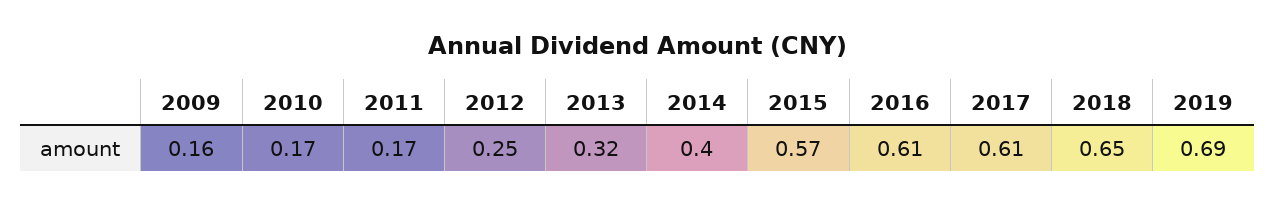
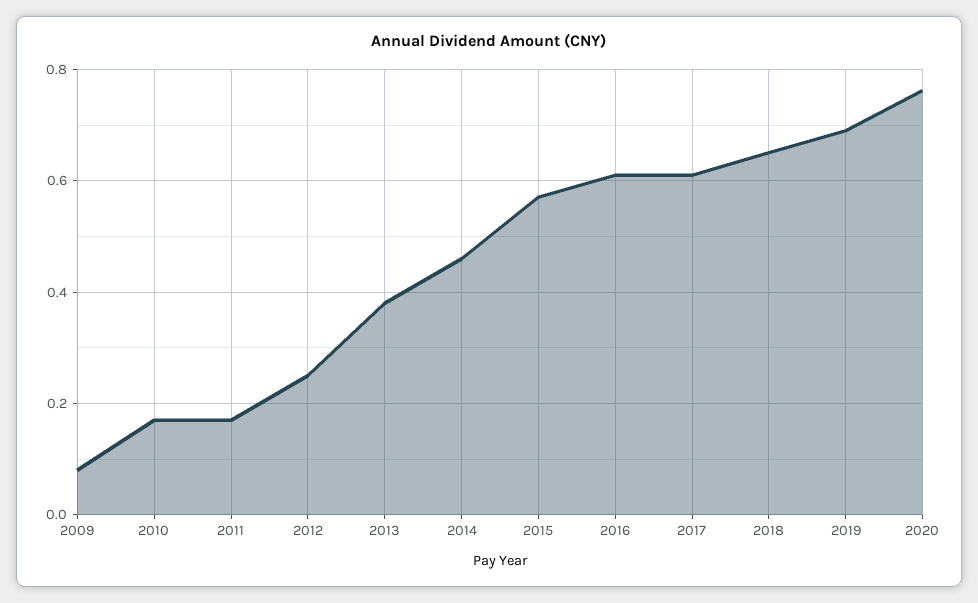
  {
-   "2009": 0.16,
+   "2009": 0.08,
    "2010": 0.17,
    "2011": 0.17,
    "2012": 0.25,
-   "2013": 0.32,
+   "2013": 0.38,
-   "2014": 0.4,
+   "2014": 0.46,
    "2015": 0.57,
    "2016": 0.61,
    "2017": 0.61,
    "2018": 0.65,
-   "2019": 0.69
+   "2019": 0.69,
+   "2020": 0.76
  }

